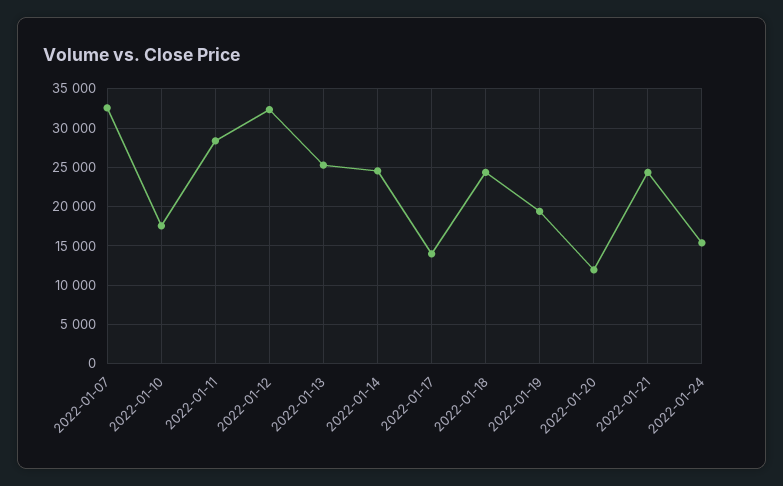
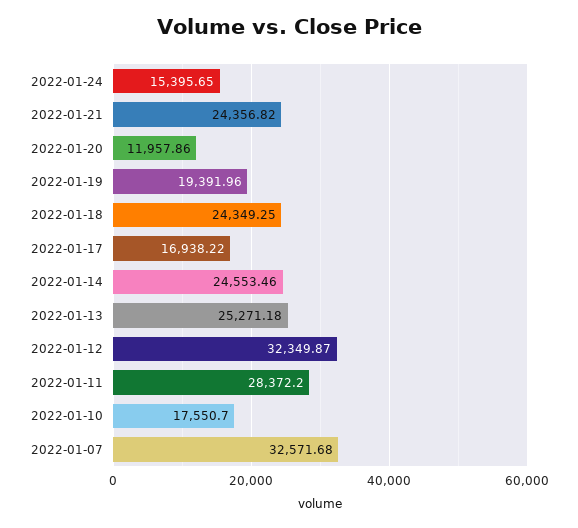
  {
    "2022-01-07": 32571.68,
    "2022-01-10": 17550.7,
    "2022-01-11": 28372.2,
    "2022-01-12": 32349.87,
    "2022-01-13": 25271.18,
    "2022-01-14": 24553.46,
-   "2022-01-17": 14000,
+   "2022-01-17": 16938.22,
    "2022-01-18": 24349.25,
    "2022-01-19": 19391.96,
    "2022-01-20": 11957.86,
    "2022-01-21": 24356.82,
    "2022-01-24": 15395.65
  }

